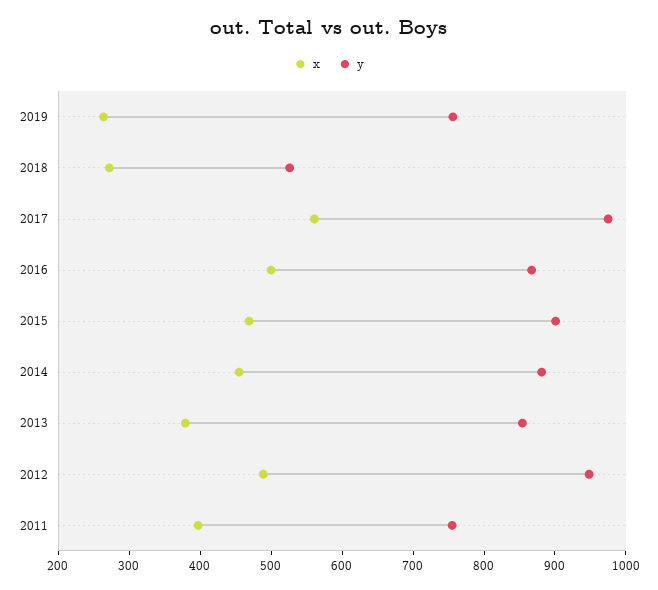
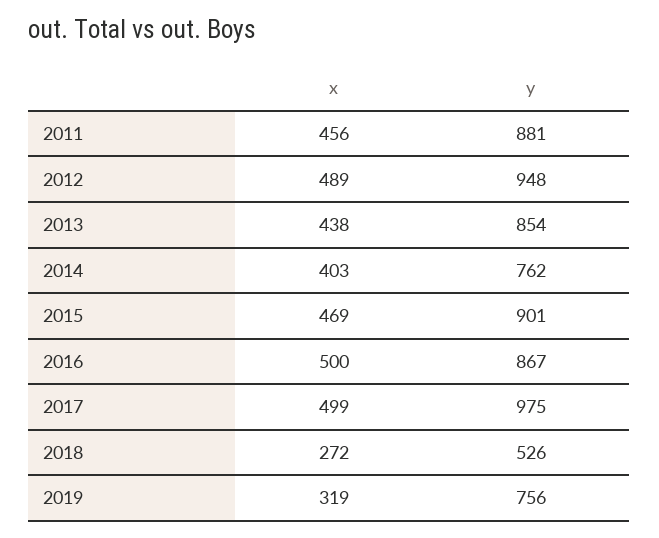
  {
    "x": {
-     "2019": 260,
+     "2019": 319,
      "2018": 272,
-     "2017": 560,
+     "2017": 499,
      "2016": 500,
      "2015": 469,
-     "2014": 460,
+     "2014": 403,
-     "2013": 380,
+     "2013": 438,
      "2012": 489,
-     "2011": 400
+     "2011": 456
    },
    "y": {
      "2019": 756,
      "2018": 526,
      "2017": 975,
      "2016": 867,
      "2015": 901,
-     "2014": 880,
+     "2014": 762,
      "2013": 854,
      "2012": 948,
-     "2011": 760
+     "2011": 881
    }
  }

